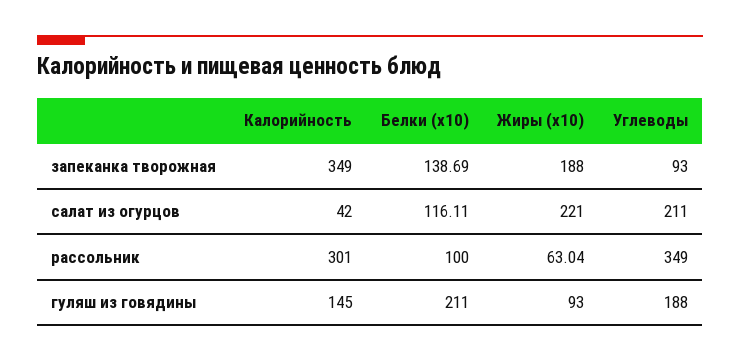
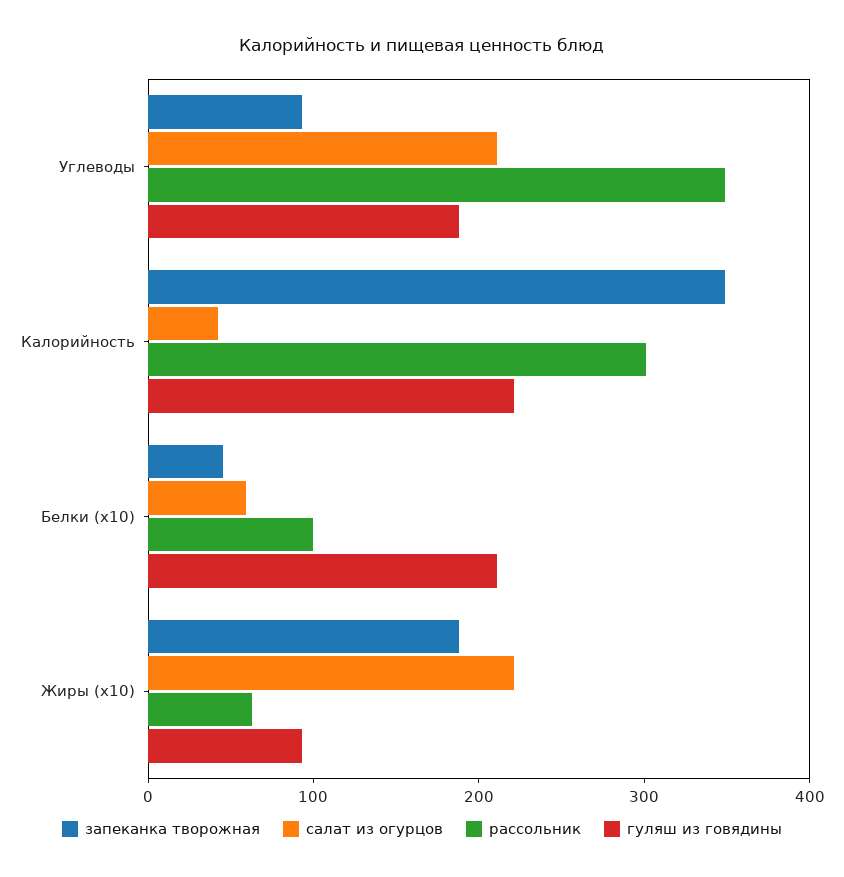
  {
    "запеканка творожная": {
      "Калорийность": 349,
-     "Белки (x10)": 138.69,
+     "Белки (x10)": 40,
      "Жиры (x10)": 188,
      "Углеводы": 93
    },
    "салат из огурцов": {
      "Калорийность": 42,
-     "Белки (x10)": 116.11,
+     "Белки (x10)": 60,
      "Жиры (x10)": 221,
      "Углеводы": 211
    },
    "рассольник": {
      "Калорийность": 301,
      "Белки (x10)": 100,
      "Жиры (x10)": 63.04,
      "Углеводы": 349
    },
    "гуляш из говядины": {
-     "Калорийность": 145,
+     "Калорийность": 220,
      "Белки (x10)": 211,
      "Жиры (x10)": 93,
      "Углеводы": 188
    }
  }

